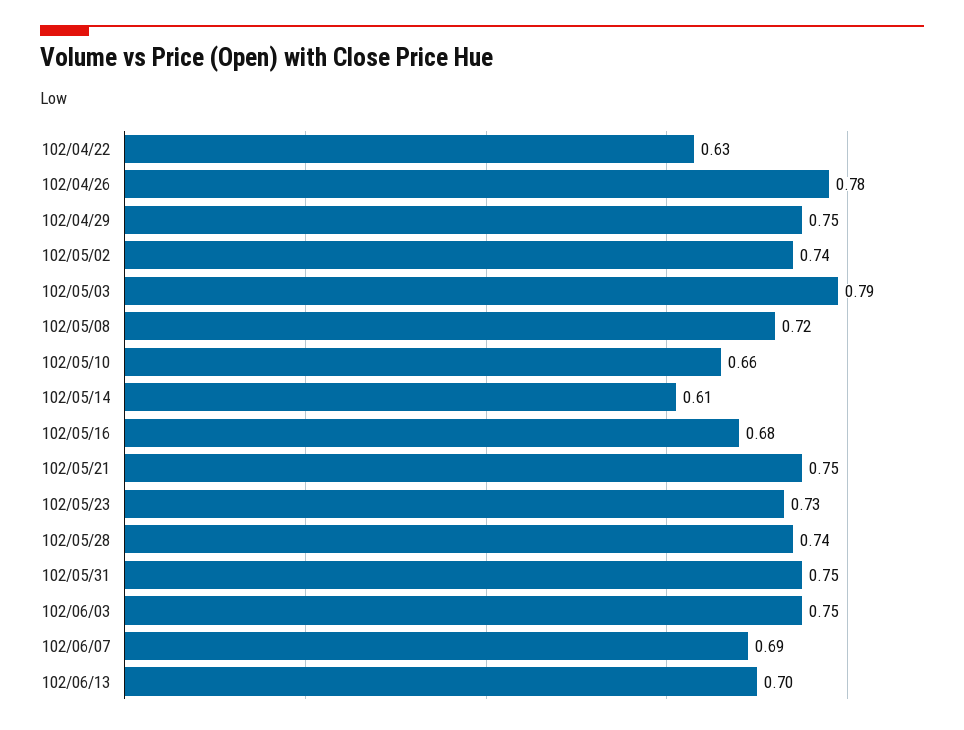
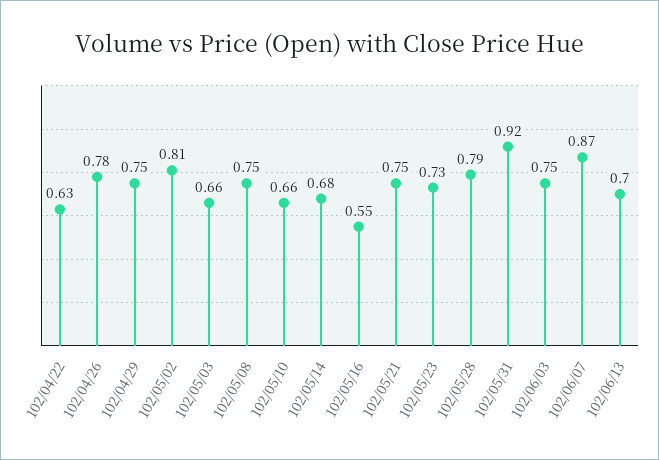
  {
    "102/04/22": 0.63,
    "102/04/26": 0.78,
    "102/04/29": 0.75,
-   "102/05/02": 0.74,
+   "102/05/02": 0.81,
-   "102/05/03": 0.79,
+   "102/05/03": 0.66,
-   "102/05/08": 0.72,
+   "102/05/08": 0.75,
    "102/05/10": 0.66,
-   "102/05/14": 0.61,
+   "102/05/14": 0.68,
-   "102/05/16": 0.68,
+   "102/05/16": 0.55,
    "102/05/21": 0.75,
    "102/05/23": 0.73,
-   "102/05/28": 0.74,
+   "102/05/28": 0.79,
-   "102/05/31": 0.75,
+   "102/05/31": 0.92,
    "102/06/03": 0.75,
-   "102/06/07": 0.69,
+   "102/06/07": 0.87,
    "102/06/13": 0.7
  }

